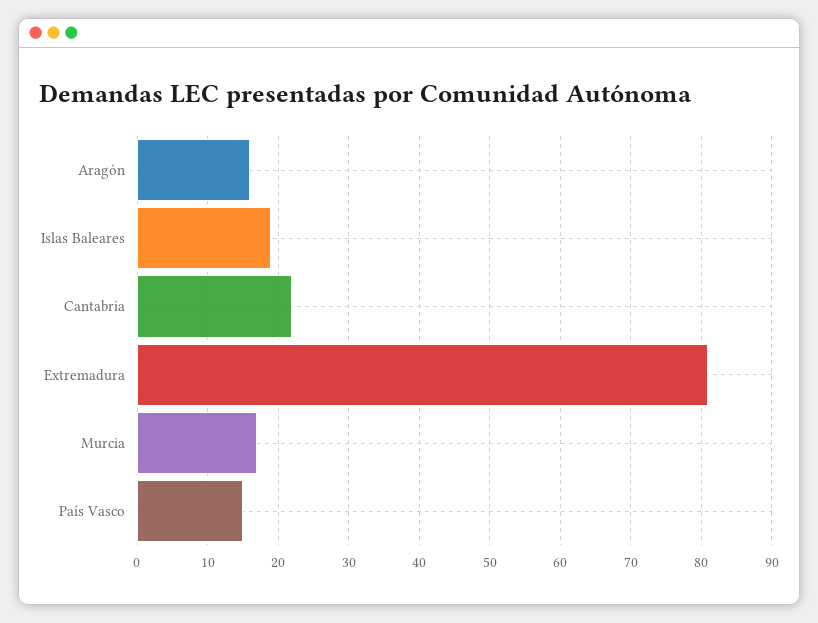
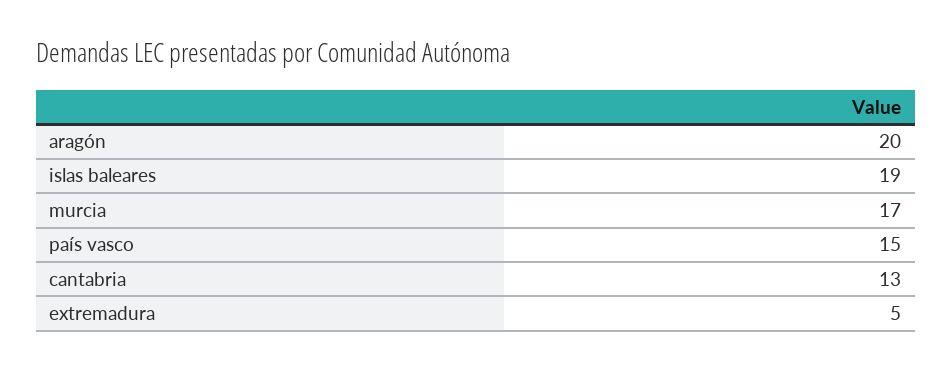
  {
-   "Aragón": 16,
+   "Aragón": 20,
    "Islas Baleares": 19,
-   "Cantabria": 22,
+   "Cantabria": 13,
-   "Extremadura": 81,
+   "Extremadura": 5,
    "Murcia": 17,
    "País Vasco": 15
  }

